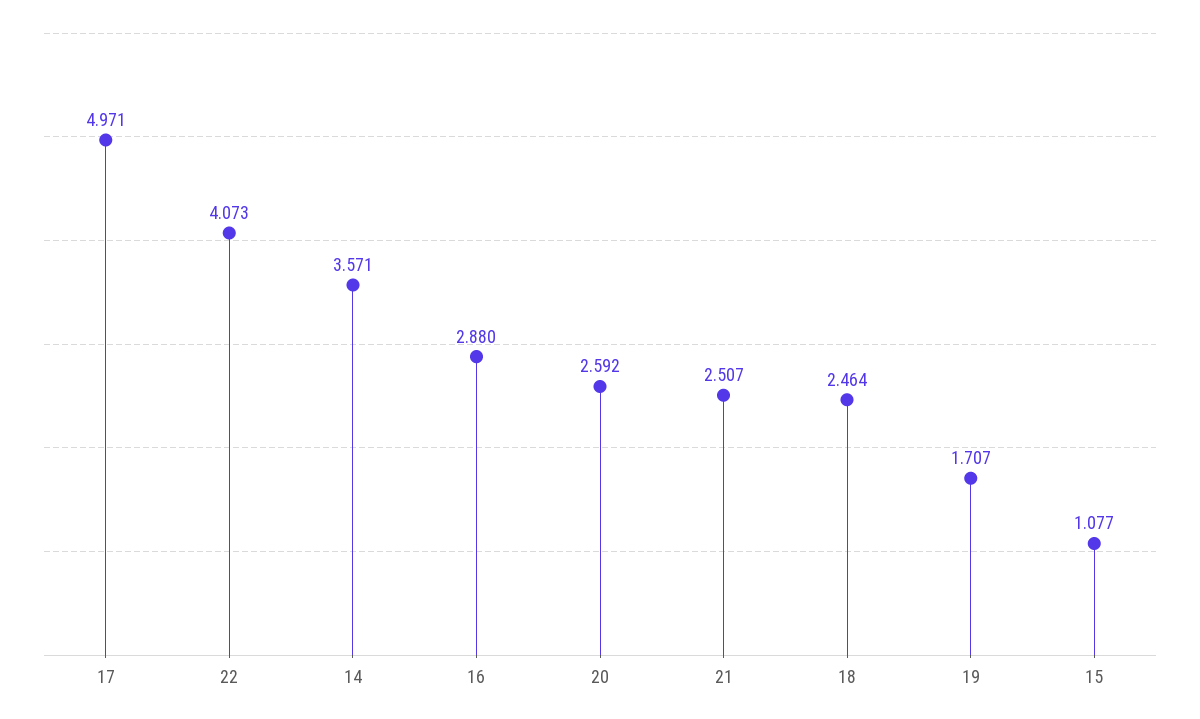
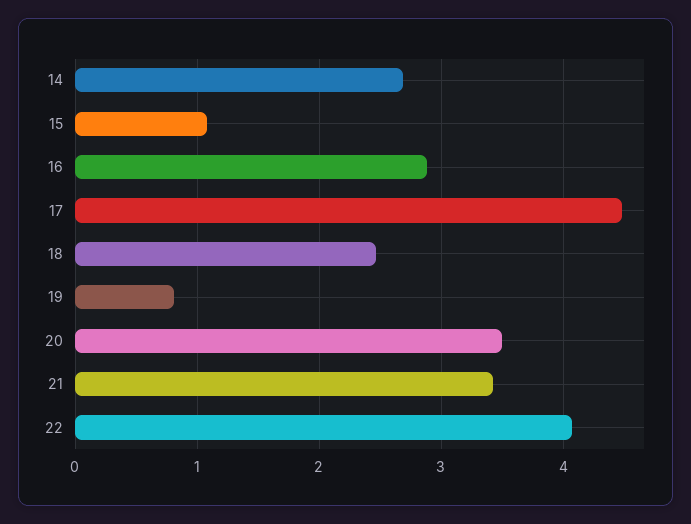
  {
-   "17": 4.971,
+   "17": 4.5,
    "22": 4.073,
-   "14": 3.571,
+   "14": 2.7,
    "16": 2.88,
-   "20": 2.592,
+   "20": 3.5,
-   "21": 2.507,
+   "21": 3.4,
    "18": 2.464,
-   "19": 1.707,
+   "19": 0.8,
    "15": 1.077
  }

